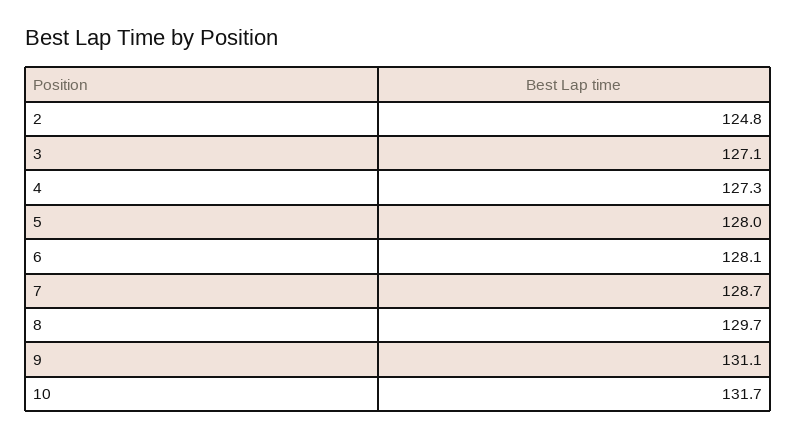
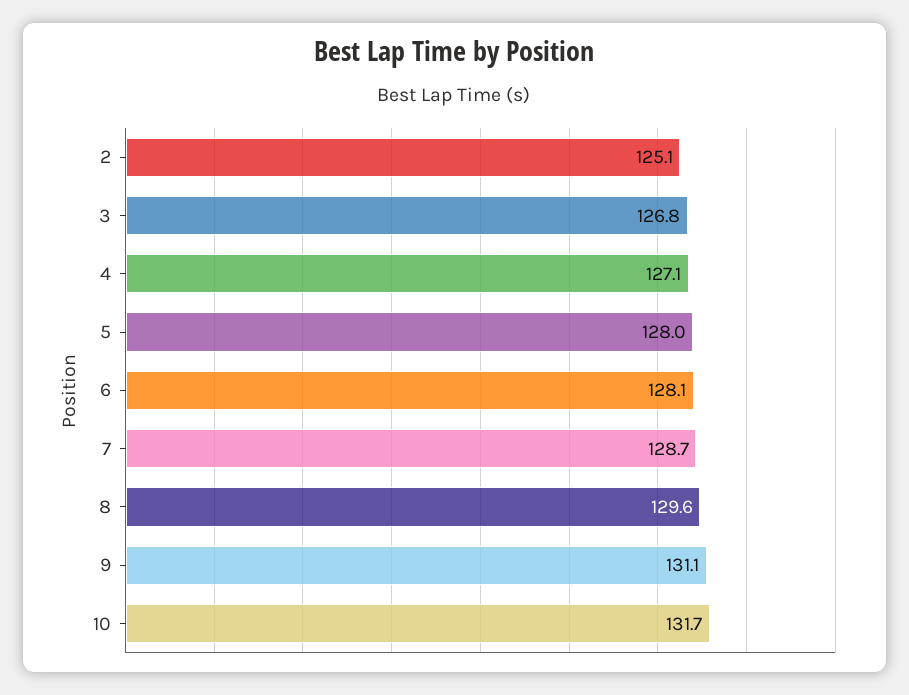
  {
-   "2": 124.8,
+   "2": 125.1,
-   "3": 127.1,
+   "3": 126.8,
-   "4": 127.3,
+   "4": 127.1,
    "5": 128,
    "6": 128.1,
    "7": 128.7,
-   "8": 129.7,
+   "8": 129.6,
    "9": 131.1,
    "10": 131.7
  }

